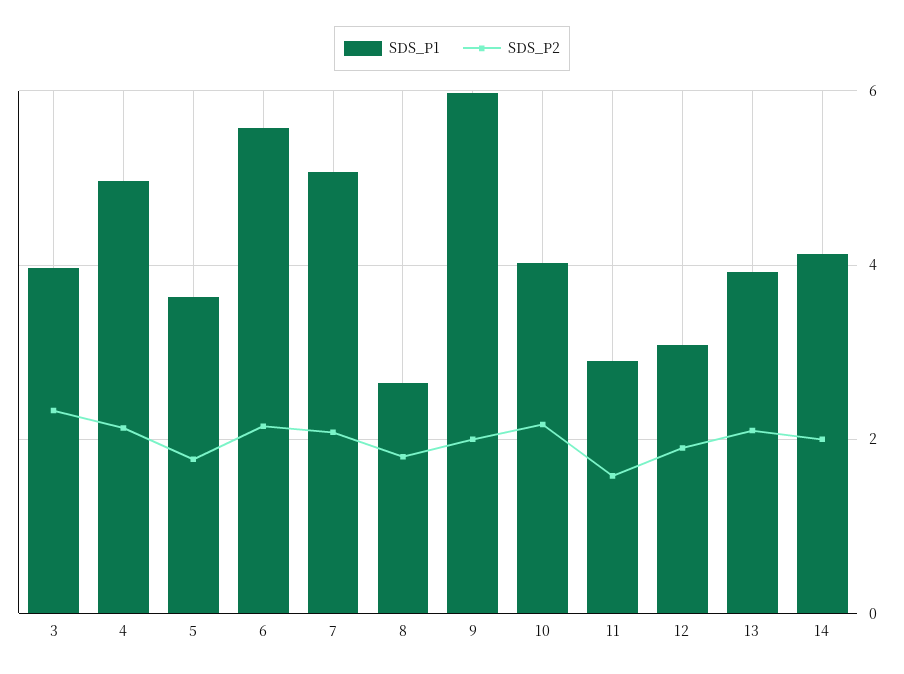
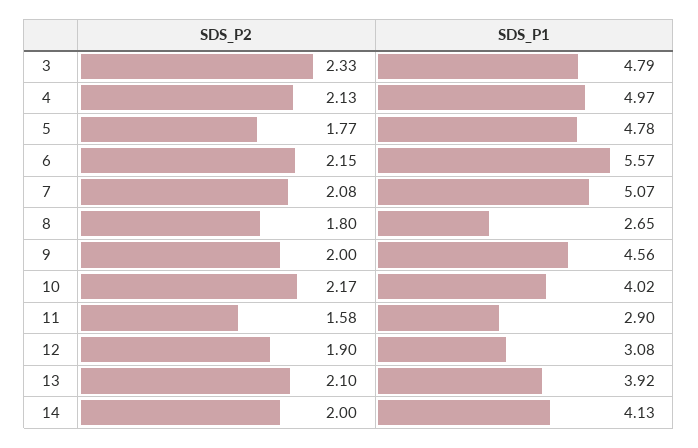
  {
    "SDS_P1": {
-     "3": 4,
+     "3": 4.79,
      "4": 4.97,
-     "5": 3.6,
+     "5": 4.78,
      "6": 5.57,
      "7": 5.07,
      "8": 2.65,
-     "9": 6,
+     "9": 4.56,
      "10": 4.02,
      "11": 2.9,
      "12": 3.08,
      "13": 3.92,
      "14": 4.13
    },
    "SDS_P2": {
      "3": 2.33,
      "4": 2.13,
      "5": 1.77,
      "6": 2.15,
      "7": 2.08,
      "8": 1.8,
      "9": 2,
      "10": 2.17,
      "11": 1.58,
      "12": 1.9,
      "13": 2.1,
      "14": 2
    }
  }

